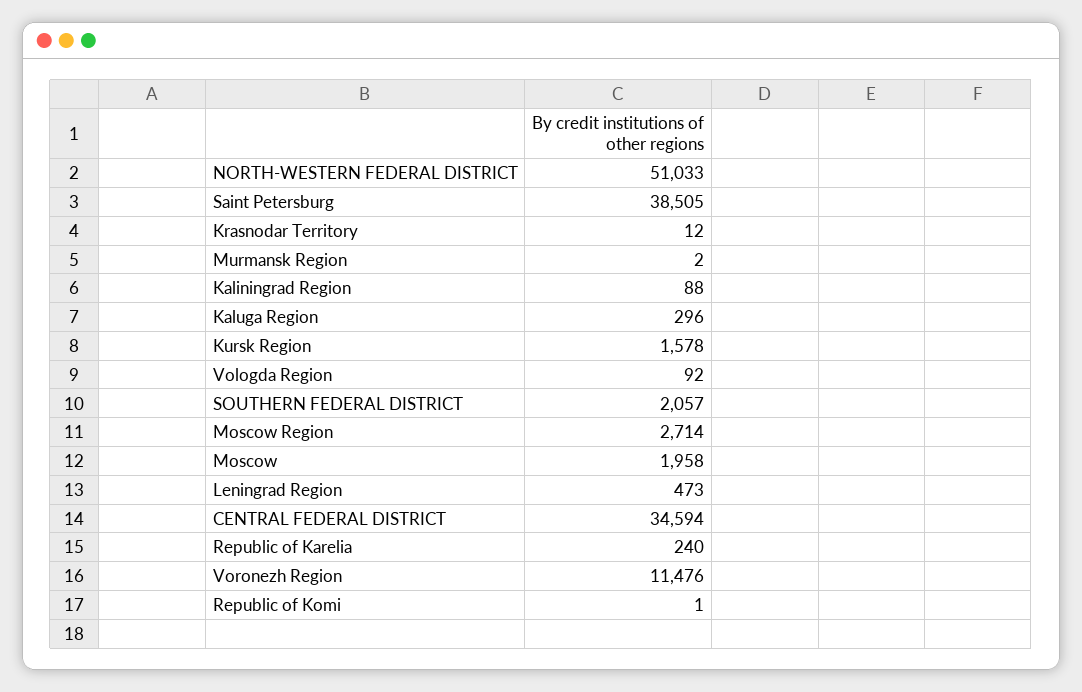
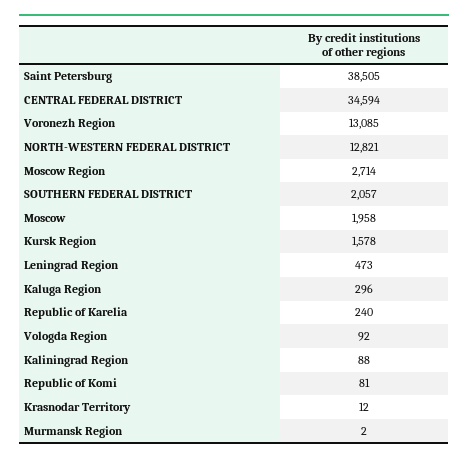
  {
-   "NORTH-WESTERN FEDERAL DISTRICT": 51033,
+   "NORTH-WESTERN FEDERAL DISTRICT": 12821,
    "Saint Petersburg": 38505,
    "Krasnodar Territory": 12,
    "Murmansk Region": 2,
    "Kaliningrad Region": 88,
    "Kaluga Region": 296,
    "Kursk Region": 1578,
    "Vologda Region": 92,
    "SOUTHERN FEDERAL DISTRICT": 2057,
    "Moscow Region": 2714,
    "Moscow": 1958,
    "Leningrad Region": 473,
    "CENTRAL FEDERAL DISTRICT": 34594,
    "Republic of Karelia": 240,
-   "Voronezh Region": 11476,
+   "Voronezh Region": 13085,
-   "Republic of Komi": 1
+   "Republic of Komi": 81
  }

